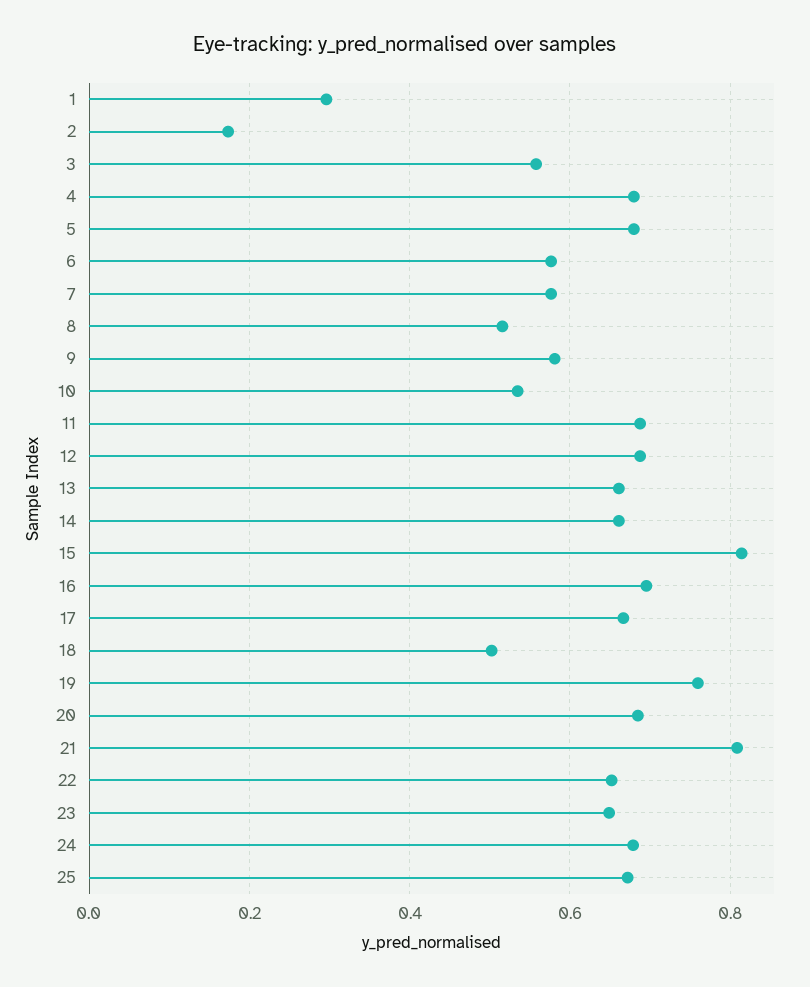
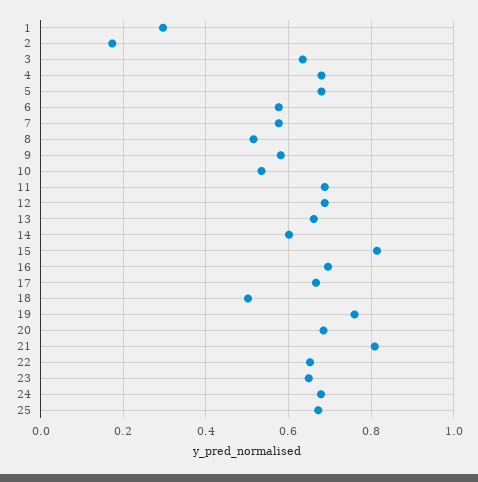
  {
    "1": 0.3,
    "2": 0.18,
-   "3": 0.56,
+   "3": 0.64,
    "4": 0.68,
    "5": 0.68,
    "6": 0.58,
    "7": 0.58,
    "8": 0.52,
    "9": 0.58,
    "10": 0.54,
    "11": 0.68,
    "12": 0.68,
    "13": 0.66,
-   "14": 0.66,
+   "14": 0.6,
    "15": 0.82,
    "16": 0.7,
    "17": 0.66,
    "18": 0.5,
    "19": 0.76,
    "20": 0.68,
    "21": 0.8,
    "22": 0.66,
    "23": 0.64,
    "24": 0.68,
    "25": 0.68
  }

